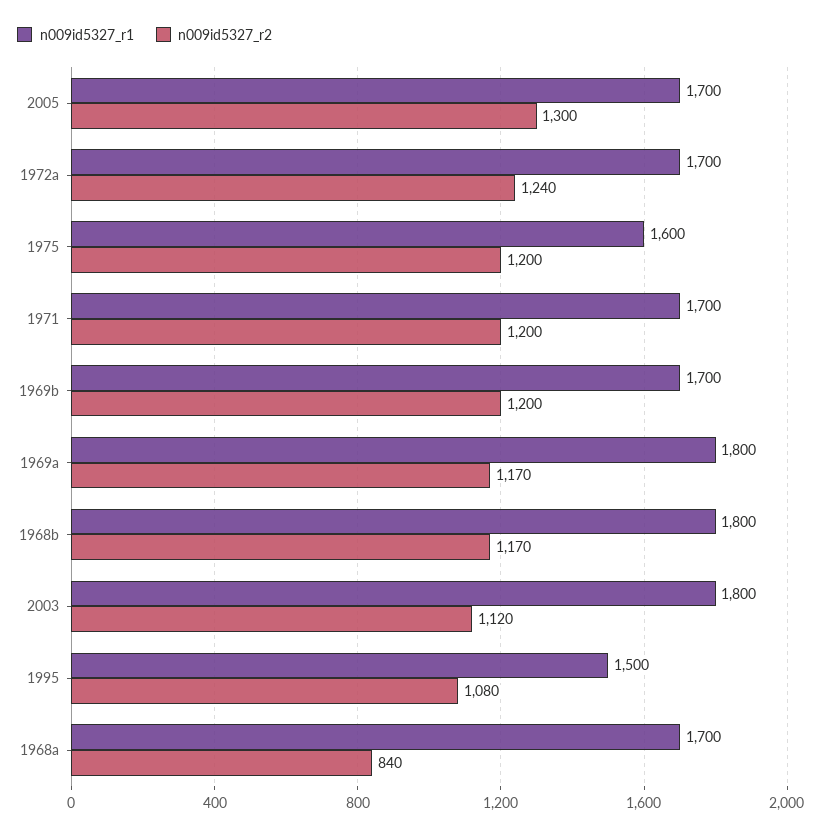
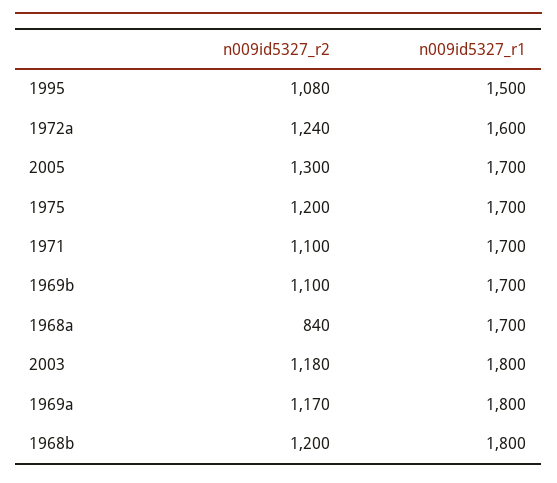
  {
    "n009id5327_r1": {
      "2005": 1700,
-     "1972a": 1700,
+     "1972a": 1600,
-     "1975": 1600,
+     "1975": 1700,
      "1971": 1700,
      "1969b": 1700,
      "1969a": 1800,
      "1968b": 1800,
      "2003": 1800,
      "1995": 1500,
      "1968a": 1700
    },
    "n009id5327_r2": {
      "2005": 1300,
      "1972a": 1240,
      "1975": 1200,
-     "1971": 1200,
+     "1971": 1100,
-     "1969b": 1200,
+     "1969b": 1100,
      "1969a": 1170,
-     "1968b": 1170,
+     "1968b": 1200,
-     "2003": 1120,
+     "2003": 1180,
      "1995": 1080,
      "1968a": 840
    }
  }

